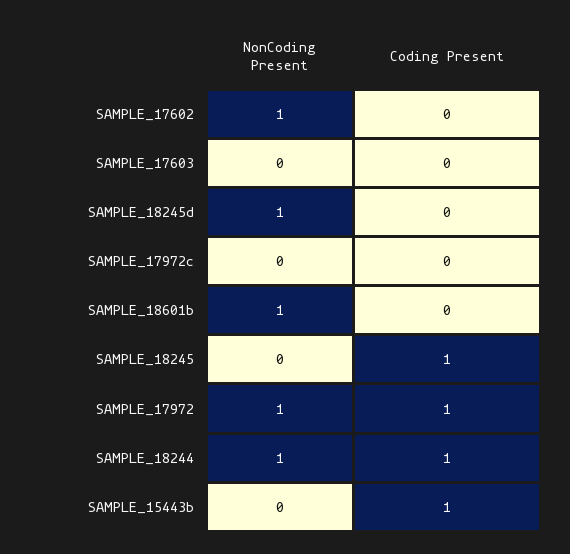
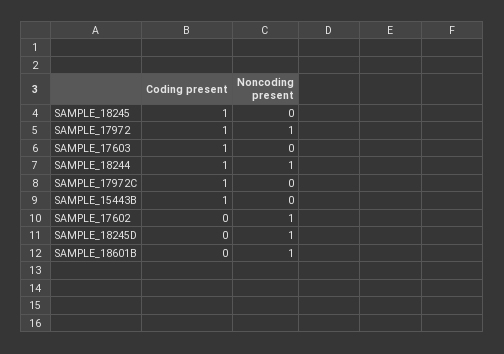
  {
    "NonCoding Present": {
      "SAMPLE_17602": 1,
      "SAMPLE_17603": 0,
      "SAMPLE_18245d": 1,
      "SAMPLE_17972c": 0,
      "SAMPLE_18601b": 1,
      "SAMPLE_18245": 0,
      "SAMPLE_17972": 1,
      "SAMPLE_18244": 1,
      "SAMPLE_15443b": 0
    },
    "Coding Present": {
      "SAMPLE_17602": 0,
-     "SAMPLE_17603": 0,
+     "SAMPLE_17603": 1,
      "SAMPLE_18245d": 0,
-     "SAMPLE_17972c": 0,
+     "SAMPLE_17972c": 1,
      "SAMPLE_18601b": 0,
      "SAMPLE_18245": 1,
      "SAMPLE_17972": 1,
      "SAMPLE_18244": 1,
      "SAMPLE_15443b": 1
    }
  }

